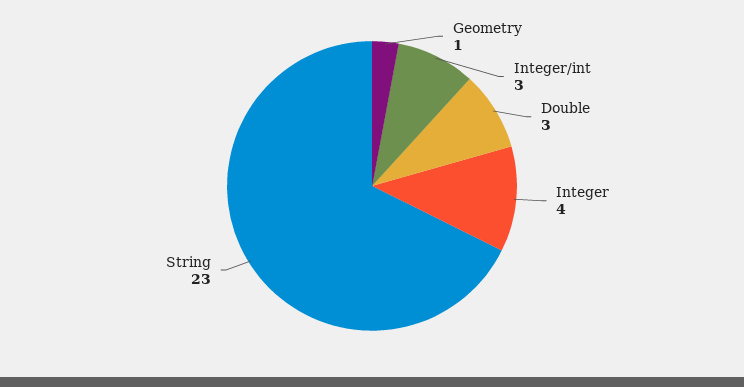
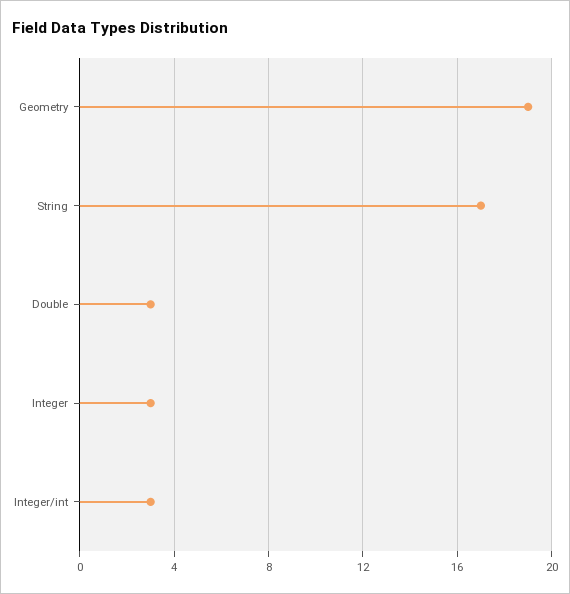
  {
-   "Geometry": 1,
+   "Geometry": 19,
    "Integer/int": 3,
    "Double": 3,
-   "Integer": 4,
+   "Integer": 3,
-   "String": 23
+   "String": 17
  }

